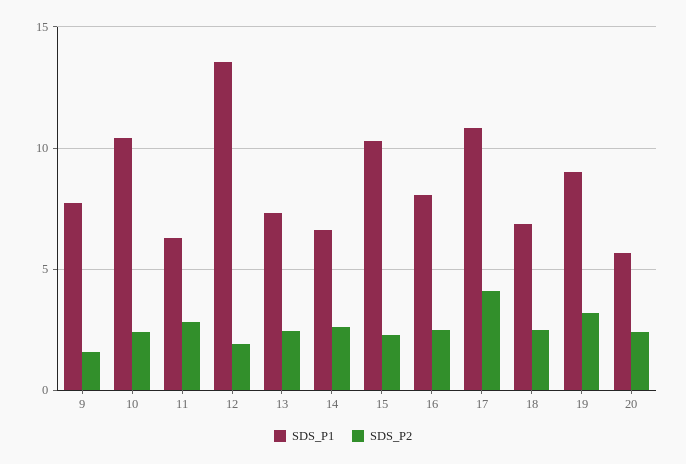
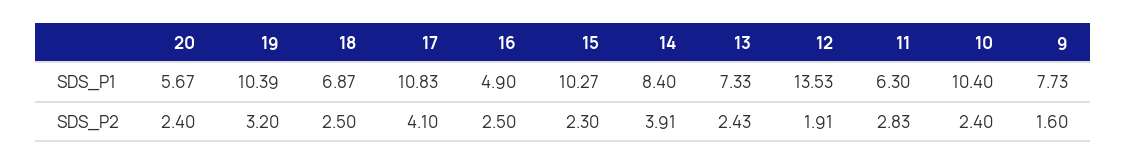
  {
    "SDS_P1": {
      "9": 7.73,
      "10": 10.4,
      "11": 6.3,
      "12": 13.53,
      "13": 7.33,
-     "14": 6.5,
+     "14": 8.4,
      "15": 10.27,
-     "16": 8,
+     "16": 4.9,
      "17": 10.83,
      "18": 6.87,
-     "19": 9,
+     "19": 10.39,
      "20": 5.67
    },
    "SDS_P2": {
      "9": 1.6,
      "10": 2.4,
      "11": 2.83,
      "12": 1.91,
      "13": 2.43,
-     "14": 2.5,
+     "14": 3.91,
      "15": 2.3,
      "16": 2.5,
      "17": 4.1,
      "18": 2.5,
      "19": 3.2,
      "20": 2.4
    }
  }

